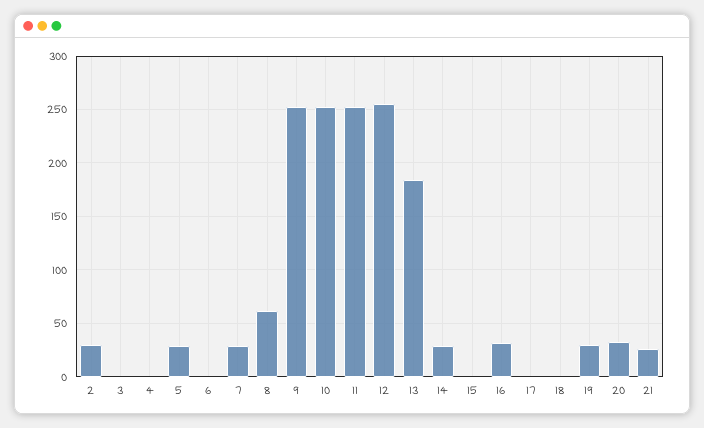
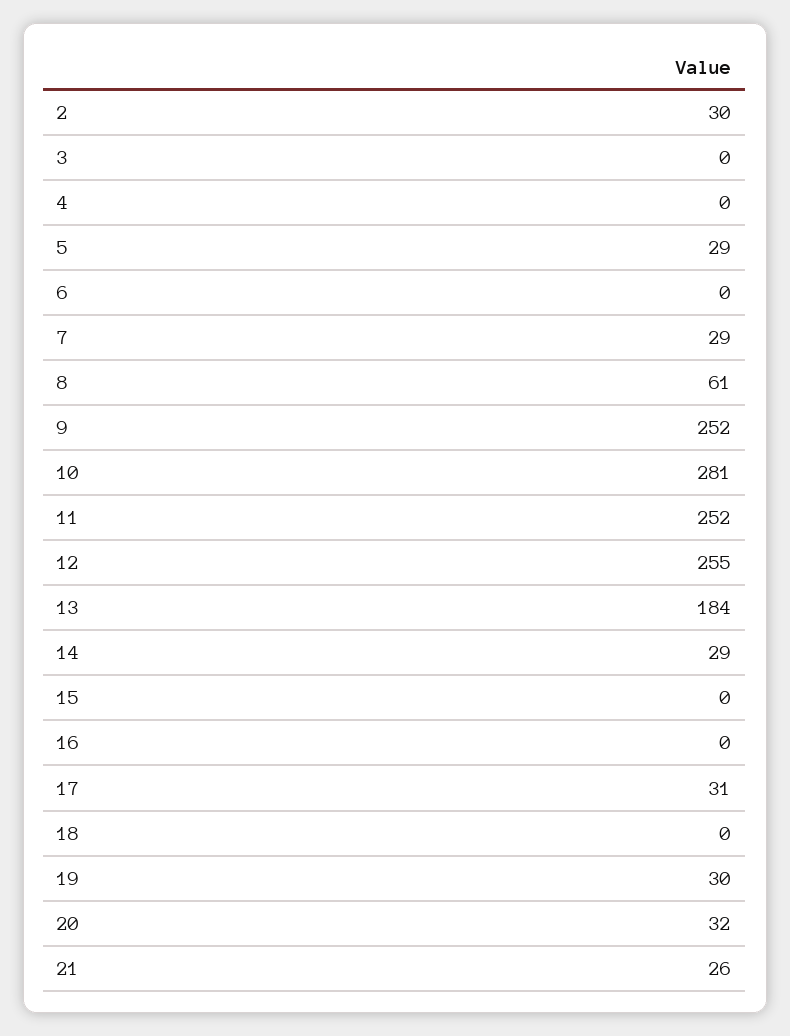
  {
    "2": 30,
    "3": 0,
    "4": 0,
    "5": 29,
    "6": 0,
    "7": 29,
    "8": 61,
    "9": 252,
-   "10": 250,
+   "10": 281,
    "11": 252,
    "12": 255,
    "13": 184,
    "14": 29,
    "15": 0,
-   "16": 30,
+   "16": 0,
-   "17": 0,
+   "17": 31,
    "18": 0,
    "19": 30,
    "20": 32,
    "21": 26
  }

